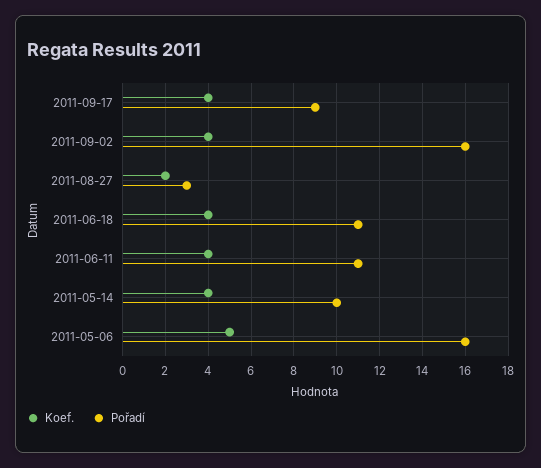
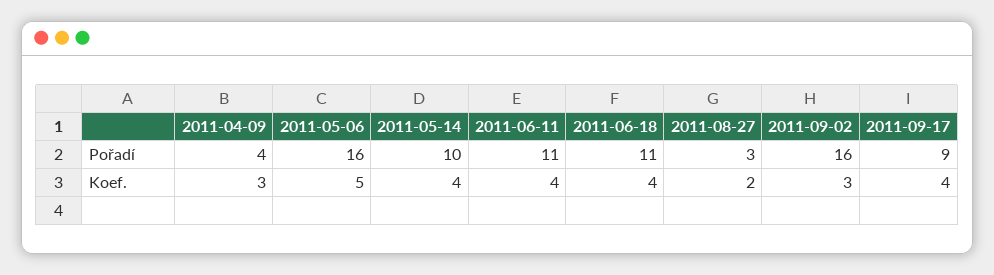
  {
    "Koef.": {
      "2011-09-17": 4,
-     "2011-09-02": 4,
+     "2011-09-02": 3,
      "2011-08-27": 2,
      "2011-06-18": 4,
      "2011-06-11": 4,
      "2011-05-14": 4,
-     "2011-05-06": 5
+     "2011-05-06": 5,
+     "2011-04-09": 3
    },
    "Pořadí": {
      "2011-09-17": 9,
      "2011-09-02": 16,
      "2011-08-27": 3,
      "2011-06-18": 11,
      "2011-06-11": 11,
      "2011-05-14": 10,
-     "2011-05-06": 16
+     "2011-05-06": 16,
+     "2011-04-09": 4
    }
  }

